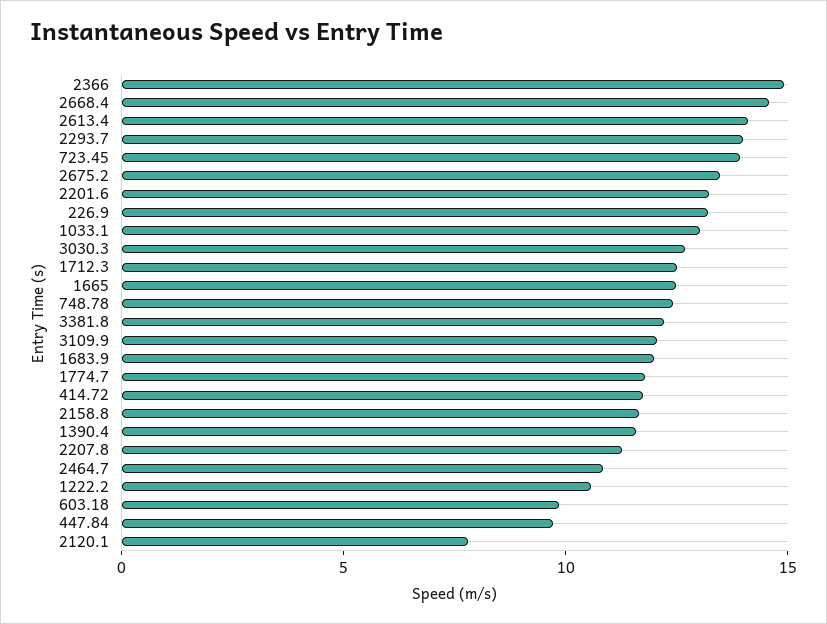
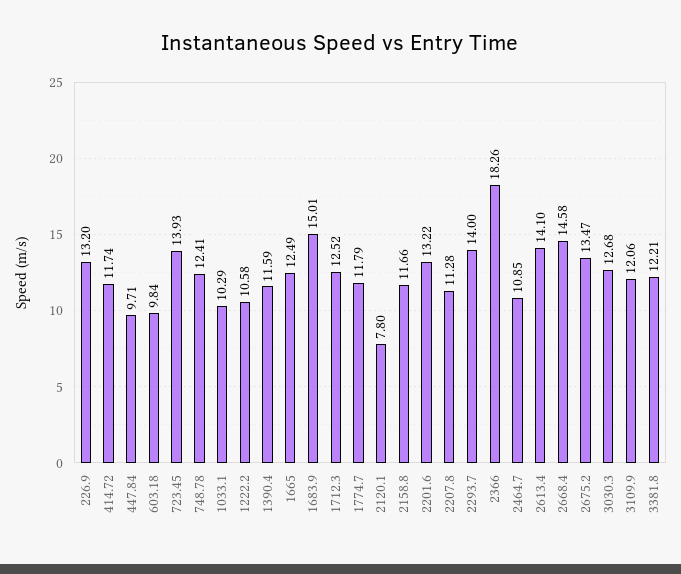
  {
-   "2366": 15,
+   "2366": 18.26,
    "2668.4": 14.58,
    "2613.4": 14.1,
    "2293.7": 14,
    "723.45": 13.93,
    "2675.2": 13.47,
    "2201.6": 13.22,
    "226.9": 13.2,
-   "1033.1": 13,
+   "1033.1": 10.29,
    "3030.3": 12.68,
    "1712.3": 12.52,
    "1665": 12.49,
    "748.78": 12.41,
    "3381.8": 12.21,
    "3109.9": 12.06,
-   "1683.9": 12,
+   "1683.9": 15.01,
    "1774.7": 11.79,
    "414.72": 11.74,
    "2158.8": 11.66,
    "1390.4": 11.59,
    "2207.8": 11.28,
    "2464.7": 10.85,
    "1222.2": 10.58,
    "603.18": 9.84,
    "447.84": 9.71,
    "2120.1": 7.8
  }

